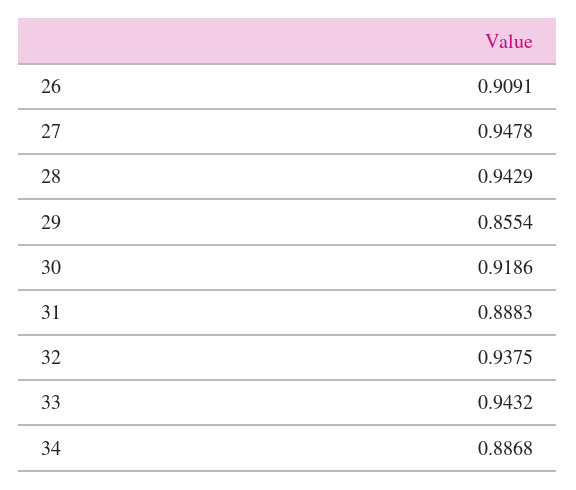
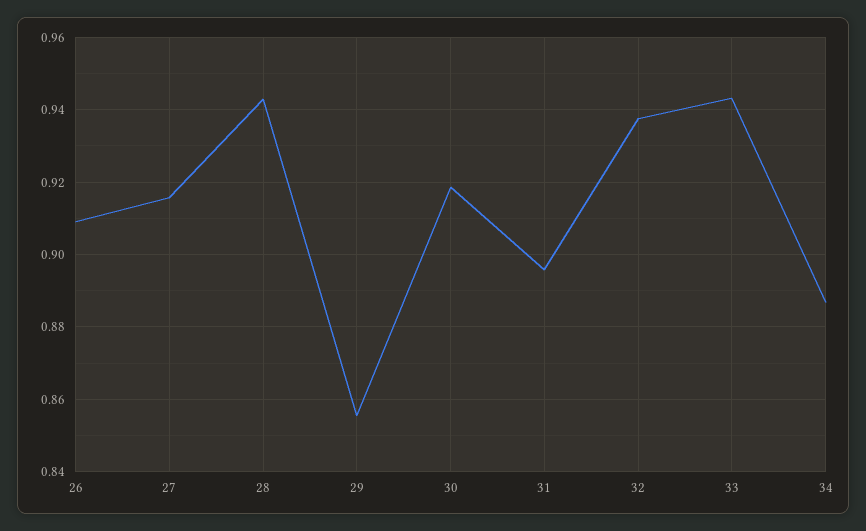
  {
    "26": 0.9091,
-   "27": 0.9478,
+   "27": 0.916,
    "28": 0.9429,
    "29": 0.8554,
    "30": 0.9186,
-   "31": 0.8883,
+   "31": 0.896,
    "32": 0.9375,
    "33": 0.9432,
    "34": 0.8868
  }

